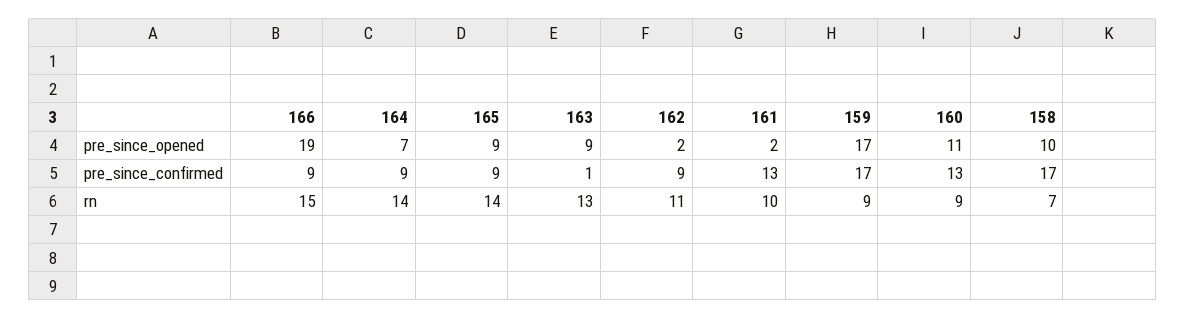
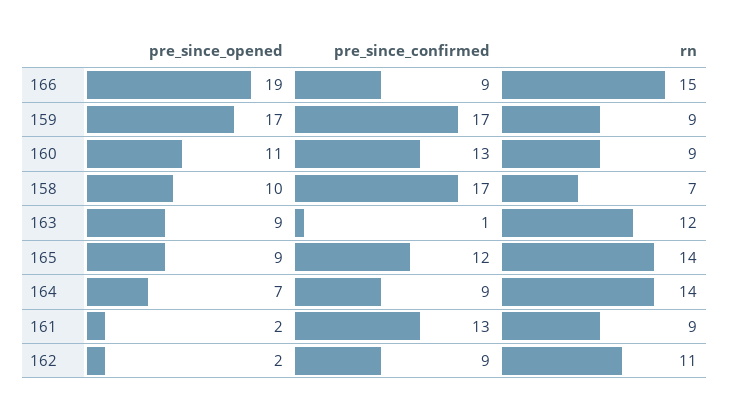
  {
    "166": {
      "pre_since_opened": 19,
      "pre_since_confirmed": 9,
      "rn": 15
    },
    "164": {
      "pre_since_opened": 7,
      "pre_since_confirmed": 9,
      "rn": 14
    },
    "165": {
      "pre_since_opened": 9,
-     "pre_since_confirmed": 9,
+     "pre_since_confirmed": 12,
      "rn": 14
    },
    "163": {
      "pre_since_opened": 9,
      "pre_since_confirmed": 1,
-     "rn": 13
+     "rn": 12
    },
    "162": {
      "pre_since_opened": 2,
      "pre_since_confirmed": 9,
      "rn": 11
    },
    "161": {
      "pre_since_opened": 2,
      "pre_since_confirmed": 13,
-     "rn": 10
+     "rn": 9
    },
    "159": {
      "pre_since_opened": 17,
      "pre_since_confirmed": 17,
      "rn": 9
    },
    "160": {
      "pre_since_opened": 11,
      "pre_since_confirmed": 13,
      "rn": 9
    },
    "158": {
      "pre_since_opened": 10,
      "pre_since_confirmed": 17,
      "rn": 7
    }
  }

